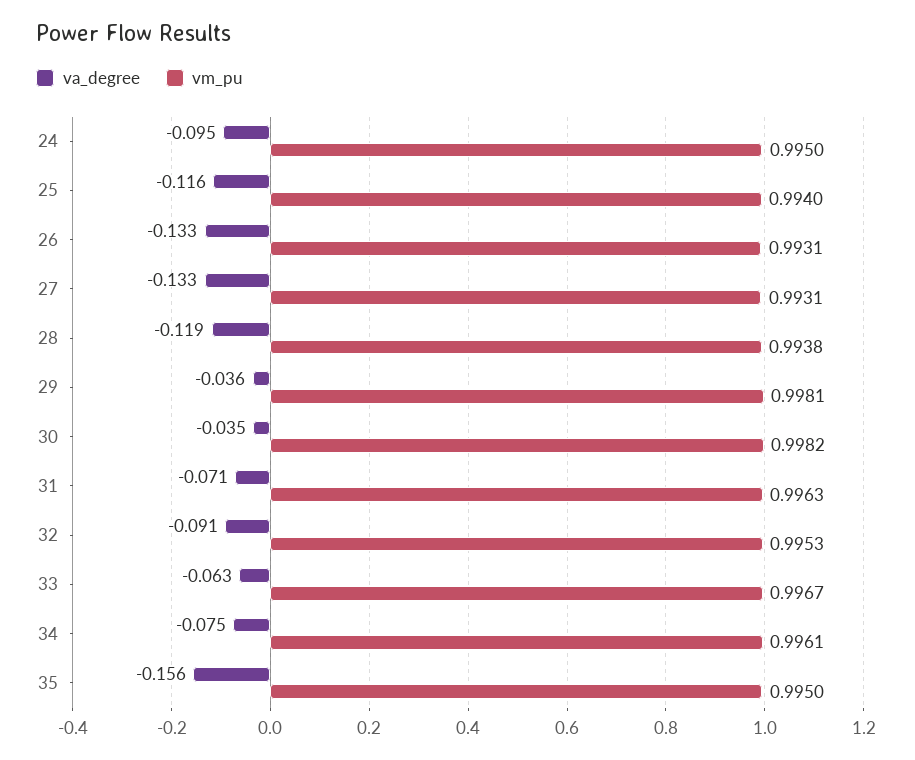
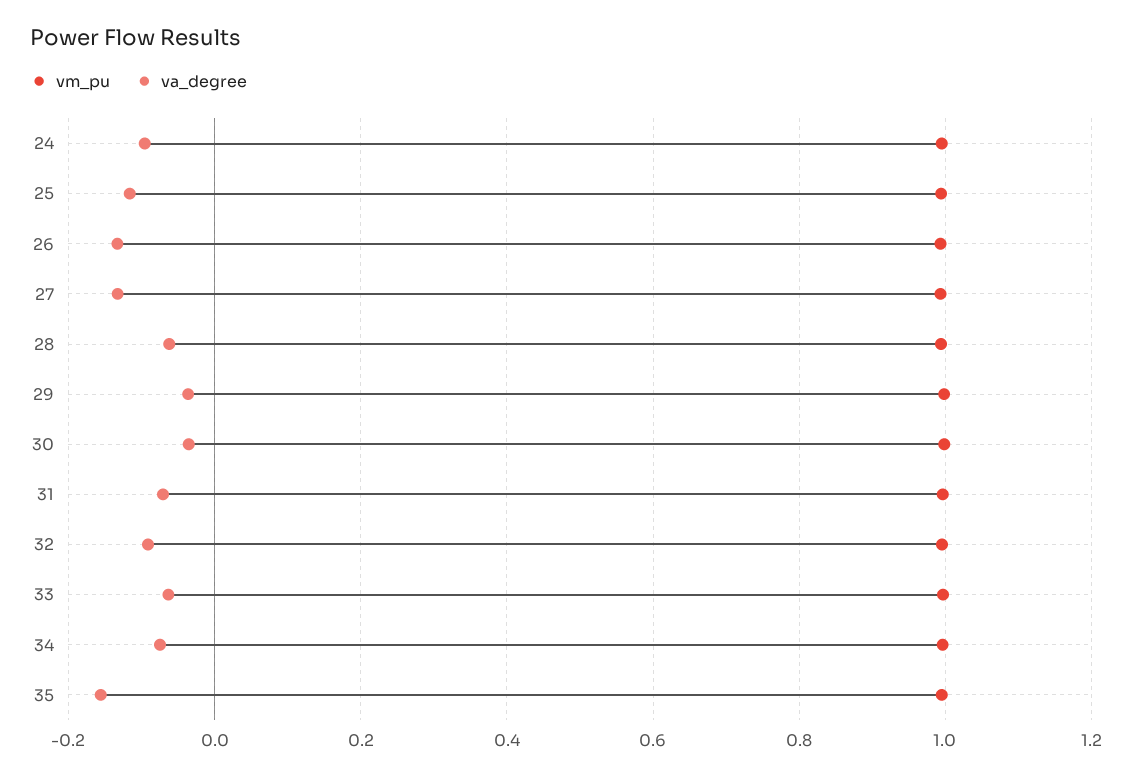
  {
    "va_degree": {
      "24": -0.095,
      "25": -0.116,
      "26": -0.133,
      "27": -0.133,
-     "28": -0.119,
+     "28": -0.06,
      "29": -0.036,
      "30": -0.035,
      "31": -0.071,
      "32": -0.091,
      "33": -0.063,
      "34": -0.075,
      "35": -0.156
    },
    "vm_pu": {
      "24": 0.995,
      "25": 0.994,
      "26": 0.9931,
      "27": 0.9931,
      "28": 0.9938,
      "29": 0.9981,
      "30": 0.9982,
      "31": 0.9963,
      "32": 0.9953,
      "33": 0.9967,
      "34": 0.9961,
      "35": 0.995
    }
  }

